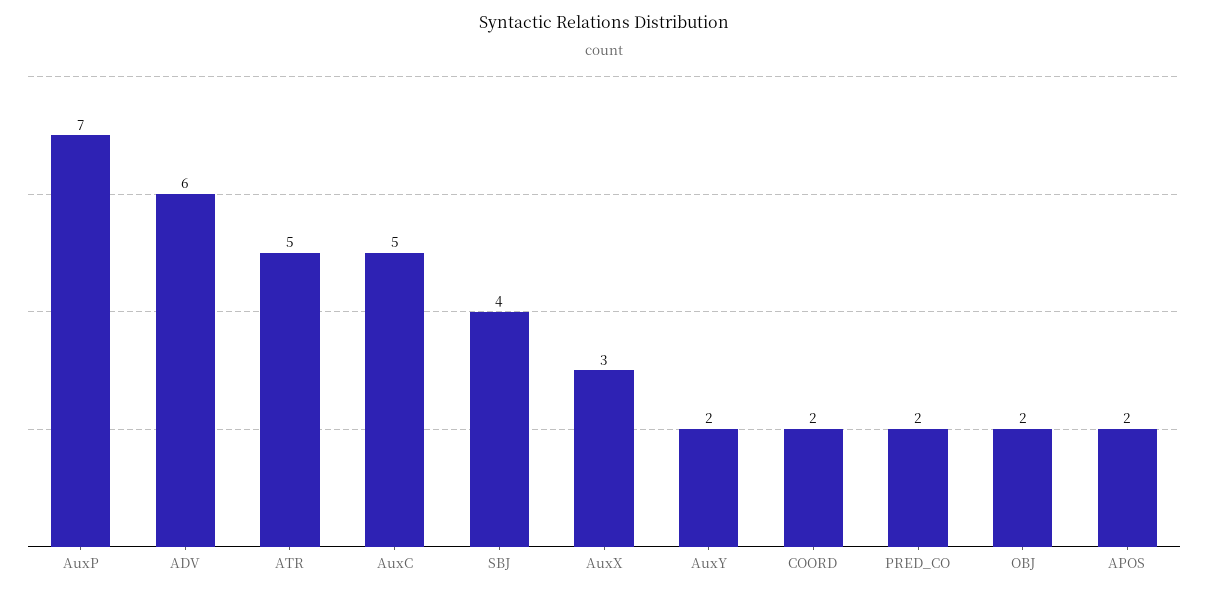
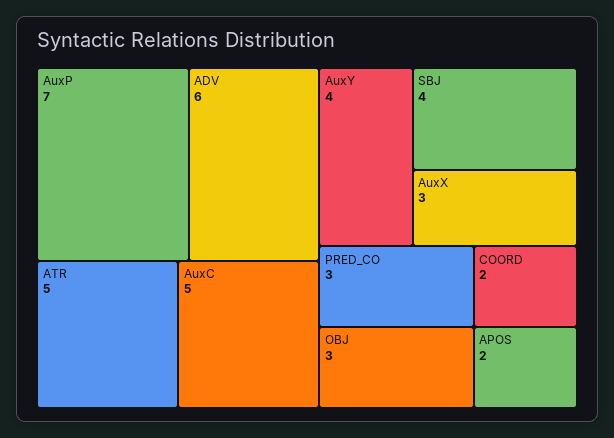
  {
    "AuxP": 7,
    "ADV": 6,
    "ATR": 5,
    "AuxC": 5,
    "SBJ": 4,
    "AuxX": 3,
-   "AuxY": 2,
+   "AuxY": 4,
    "COORD": 2,
-   "PRED_CO": 2,
+   "PRED_CO": 3,
-   "OBJ": 2,
+   "OBJ": 3,
    "APOS": 2
  }

